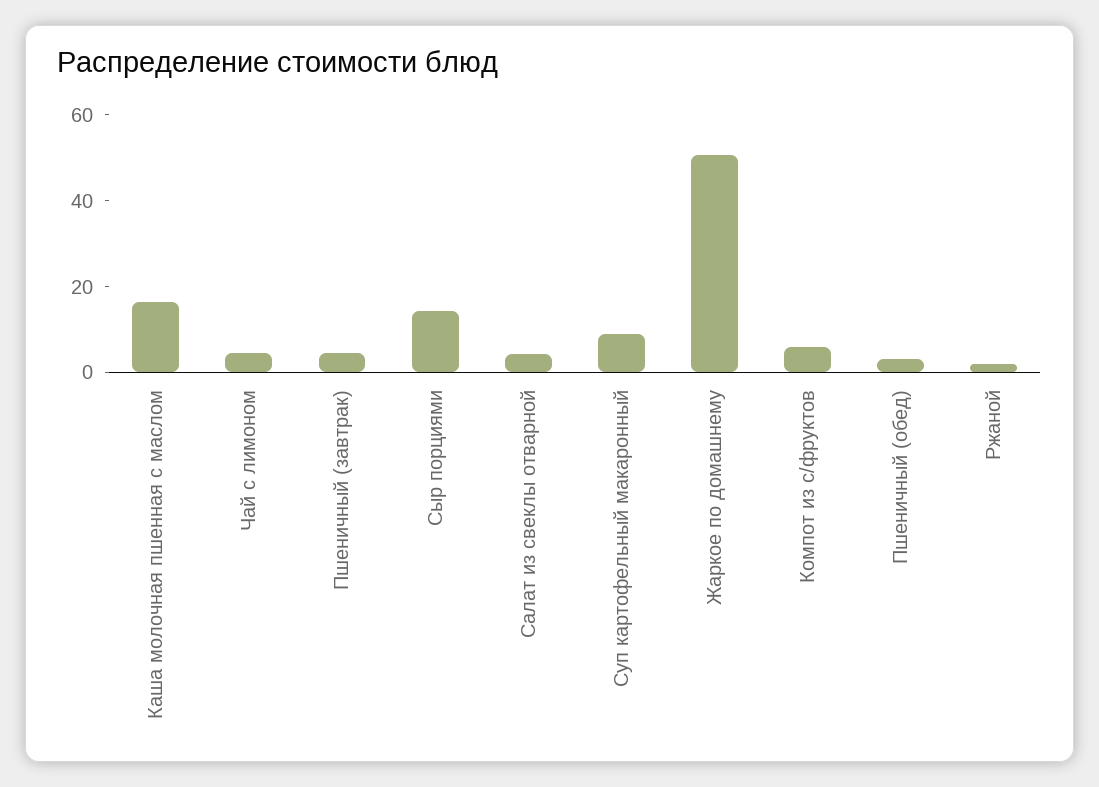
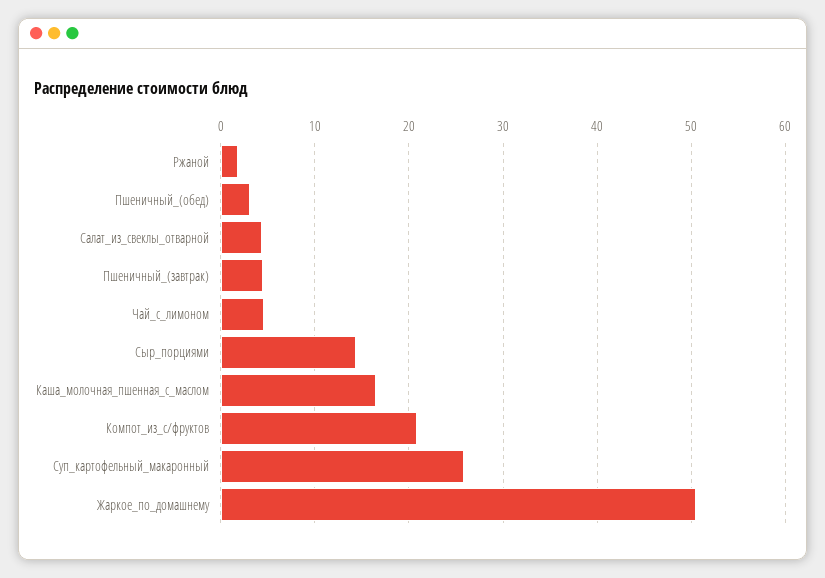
  {
    "Каша молочная пшенная с маслом": 17,
    "Чай с лимоном": 5,
    "Пшеничный (завтрак)": 4,
    "Сыр порциями": 14,
    "Салат из свеклы отварной": 4,
-   "Суп картофельный макаронный": 10,
+   "Суп картофельный макаронный": 26,
    "Жаркое по домашнему": 51,
-   "Компот из с/фруктов": 5,
+   "Компот из с/фруктов": 21,
    "Пшеничный (обед)": 3,
    "Ржаной": 2
  }

